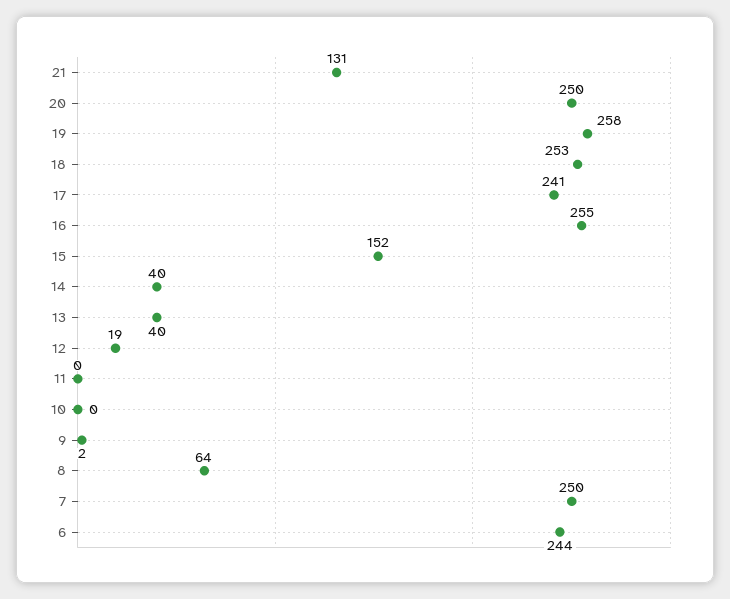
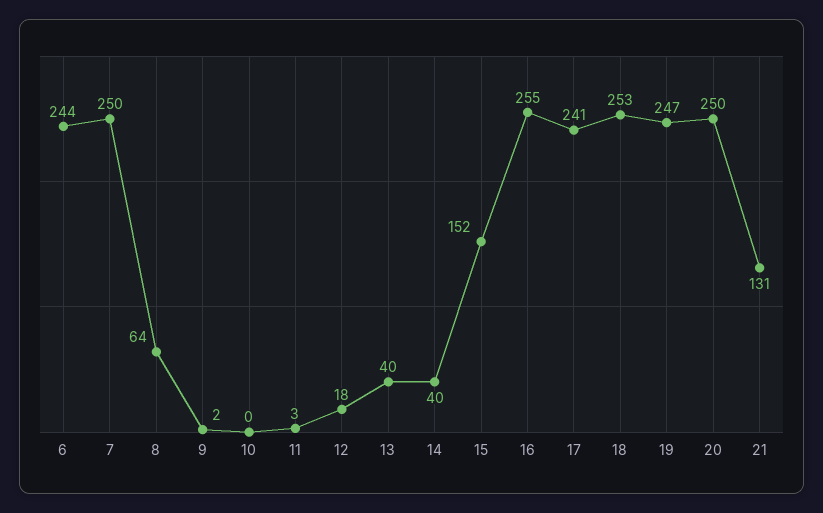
  {
    "21": 131,
    "20": 250,
-   "19": 258,
+   "19": 247,
    "18": 253,
    "17": 241,
    "16": 255,
    "15": 152,
    "14": 40,
    "13": 40,
-   "12": 19,
+   "12": 18,
-   "11": 0,
+   "11": 3,
    "10": 0,
    "9": 2,
    "8": 64,
    "7": 250,
    "6": 244
  }

